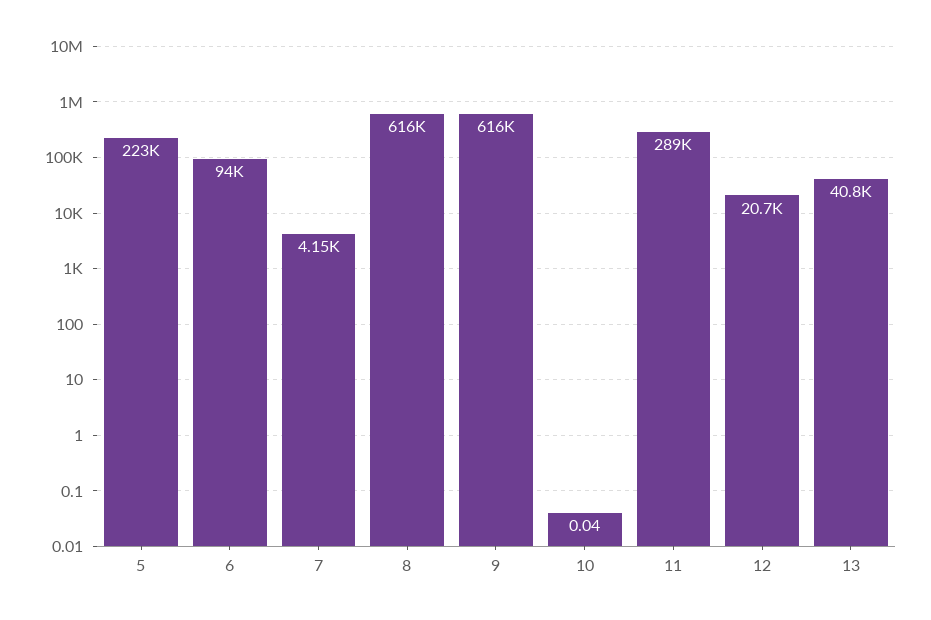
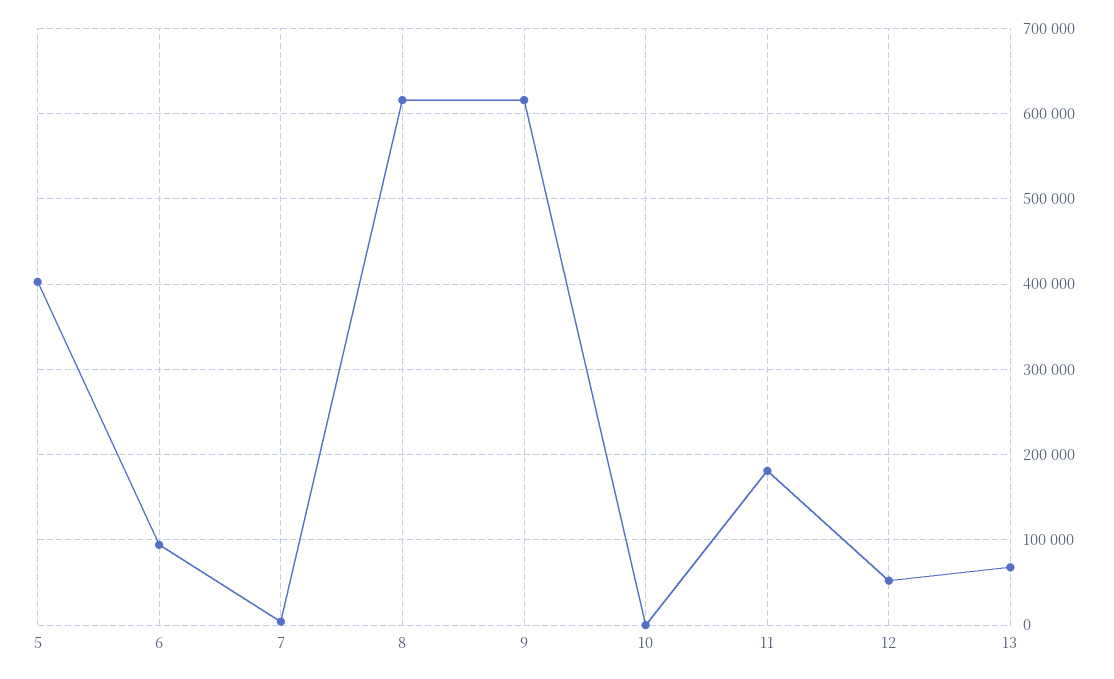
  {
-   "5": 223000,
+   "5": 400000,
    "6": 94000,
    "7": 4150,
    "8": 616000,
    "9": 616000,
    "10": 0.04,
-   "11": 289000,
+   "11": 180000,
-   "12": 20700,
+   "12": 50000,
-   "13": 40800
+   "13": 70000
  }

